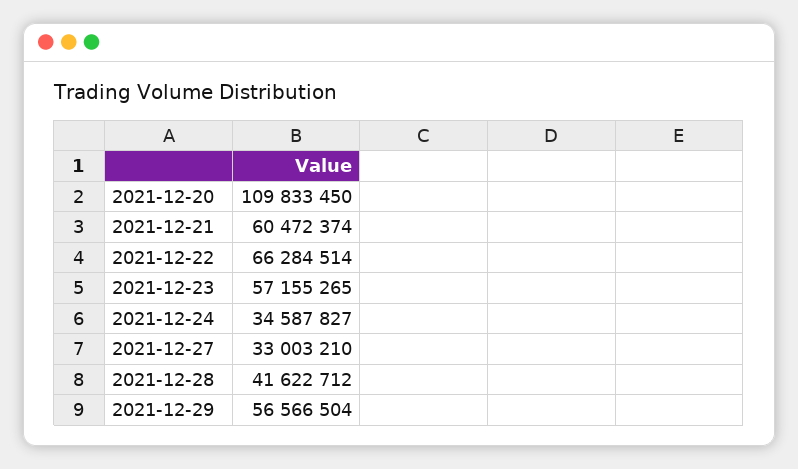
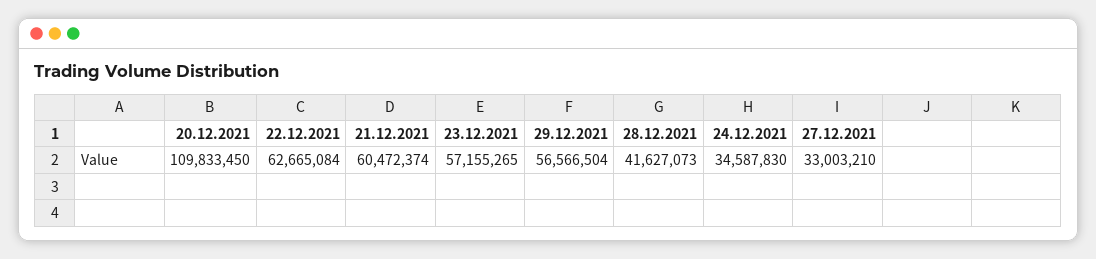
  {
    "2021-12-20": 109833450,
    "2021-12-21": 60472374,
-   "2021-12-22": 66284514,
+   "2021-12-22": 62665084,
    "2021-12-23": 57155265,
-   "2021-12-24": 34587827,
+   "2021-12-24": 34587830,
    "2021-12-27": 33003210,
-   "2021-12-28": 41622712,
+   "2021-12-28": 41627073,
    "2021-12-29": 56566504
  }

